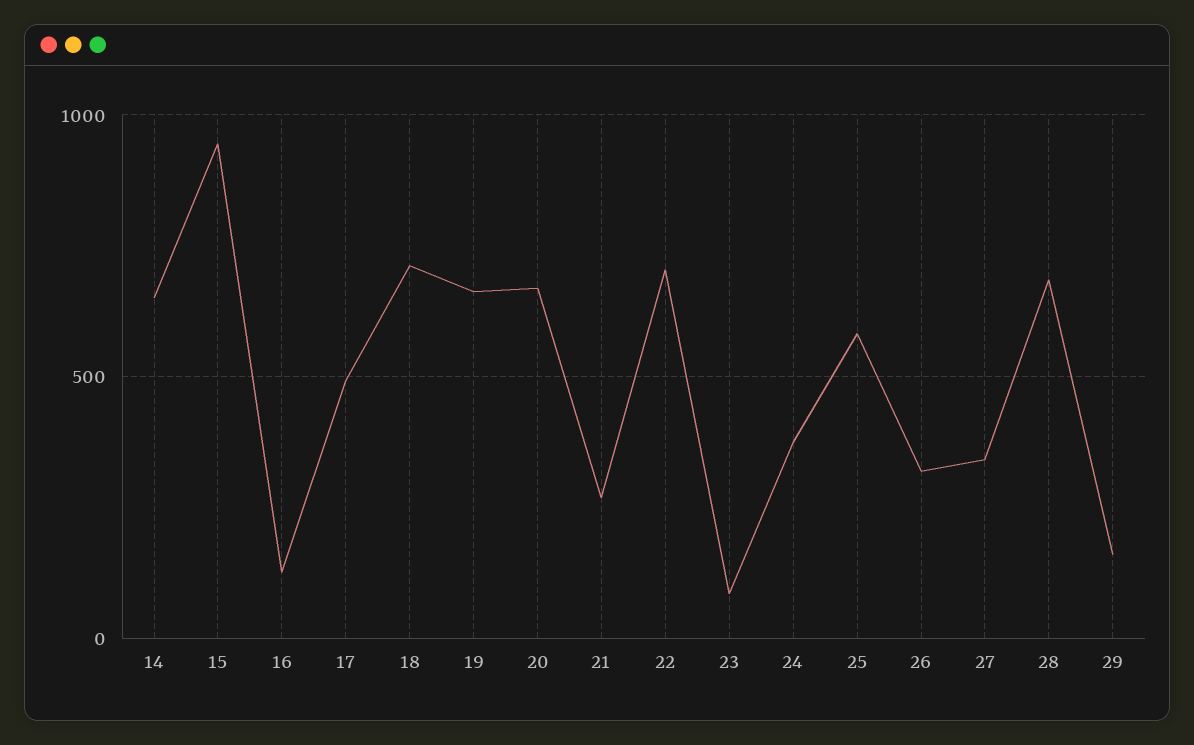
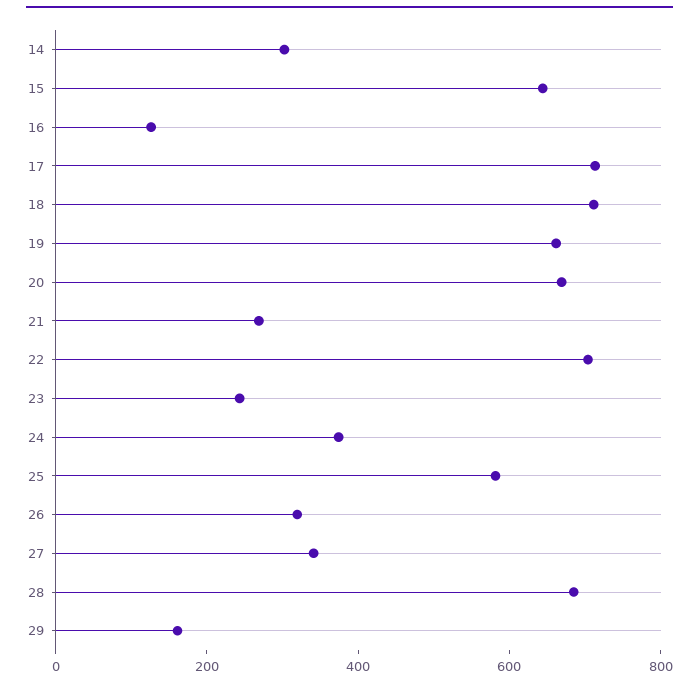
  {
-   "14": 650,
+   "14": 300,
-   "15": 950,
+   "15": 650,
    "16": 150,
-   "17": 500,
+   "17": 700,
    "18": 700,
    "19": 650,
    "20": 650,
    "21": 250,
    "22": 700,
-   "23": 100,
+   "23": 250,
    "24": 350,
    "25": 600,
    "26": 300,
    "27": 350,
    "28": 700,
    "29": 150
  }

